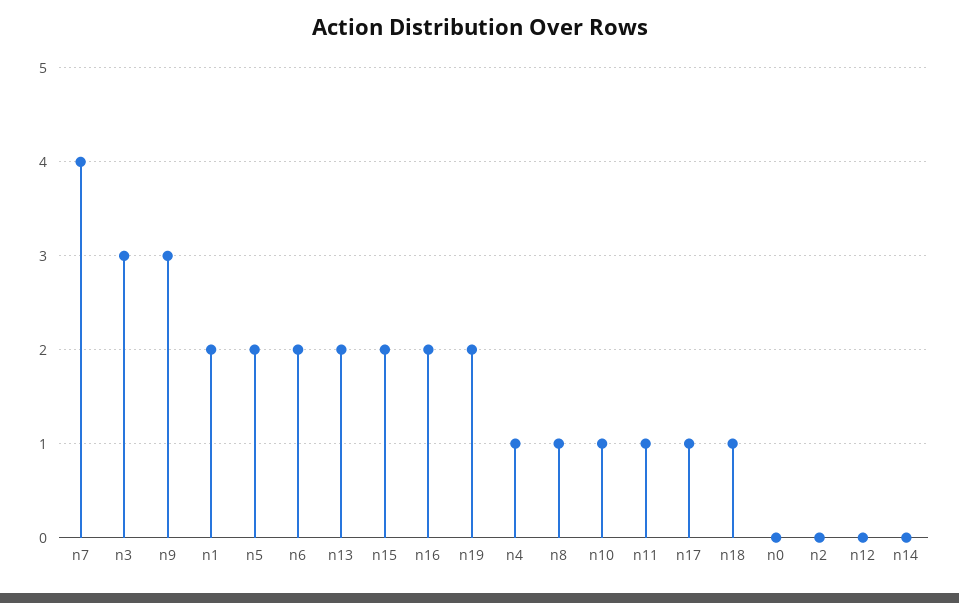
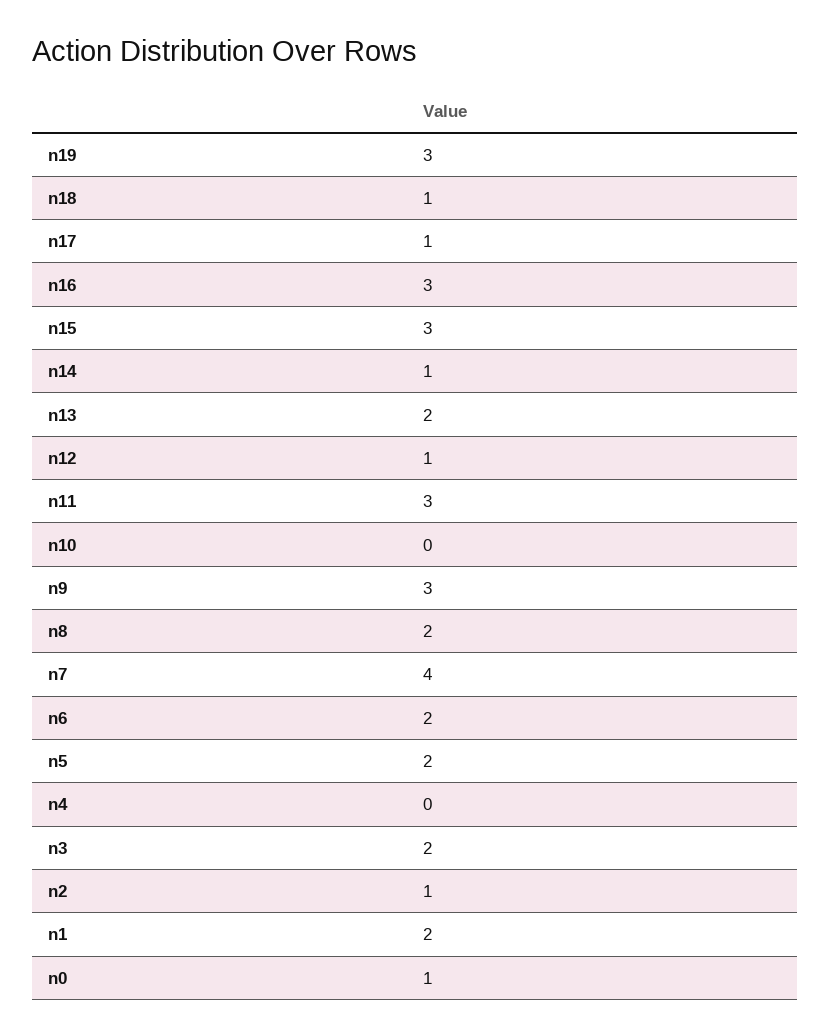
  {
    "n7": 4,
-   "n3": 3,
+   "n3": 2,
    "n9": 3,
    "n1": 2,
    "n5": 2,
    "n6": 2,
    "n13": 2,
-   "n15": 2,
+   "n15": 3,
-   "n16": 2,
+   "n16": 3,
-   "n19": 2,
+   "n19": 3,
-   "n4": 1,
+   "n4": 0,
-   "n8": 1,
+   "n8": 2,
-   "n10": 1,
+   "n10": 0,
-   "n11": 1,
+   "n11": 3,
    "n17": 1,
    "n18": 1,
-   "n0": 0,
+   "n0": 1,
-   "n2": 0,
+   "n2": 1,
-   "n12": 0,
+   "n12": 1,
-   "n14": 0
+   "n14": 1
  }

